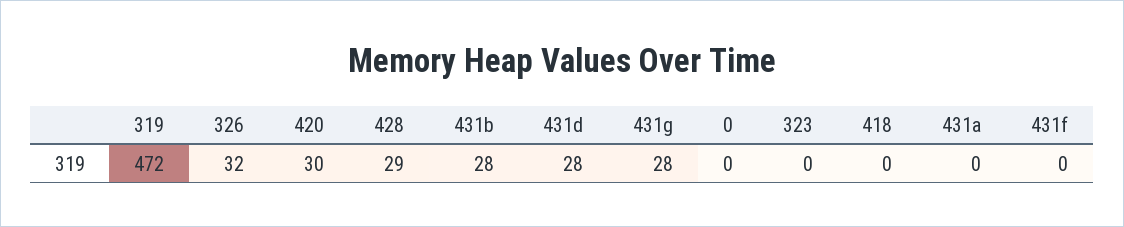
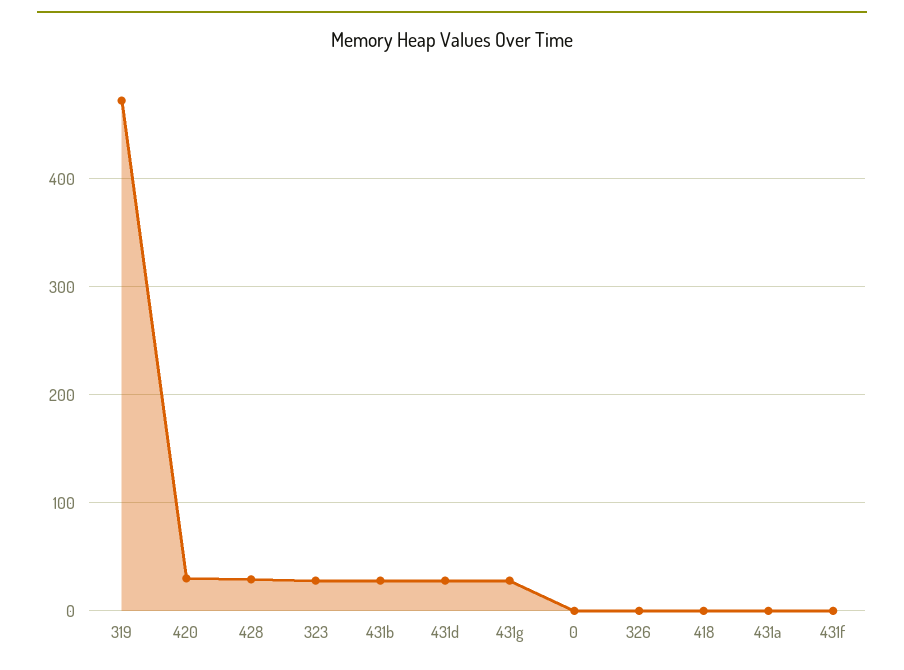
  {
    "319": 472,
-   "326": 32,
+   "326": 0,
    "420": 30,
    "428": 29,
    "431b": 28,
    "431d": 28,
    "431g": 28,
    "0": 0,
-   "323": 0,
+   "323": 30,
    "418": 0,
    "431a": 0,
    "431f": 0
  }

